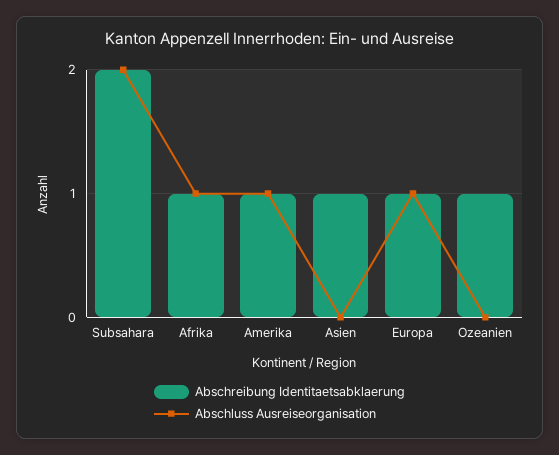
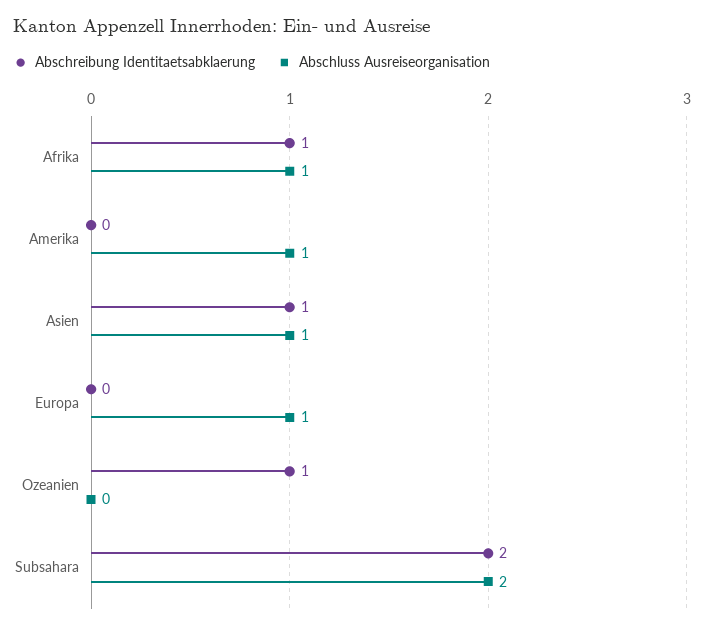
  {
    "Abschreibung Identitaetsabklaerung": {
      "Subsahara": 2,
      "Afrika": 1,
-     "Amerika": 1,
+     "Amerika": 0,
      "Asien": 1,
-     "Europa": 1,
+     "Europa": 0,
      "Ozeanien": 1
    },
    "Abschluss Ausreiseorganisation": {
      "Subsahara": 2,
      "Afrika": 1,
      "Amerika": 1,
-     "Asien": 0,
+     "Asien": 1,
      "Europa": 1,
      "Ozeanien": 0
    }
  }

